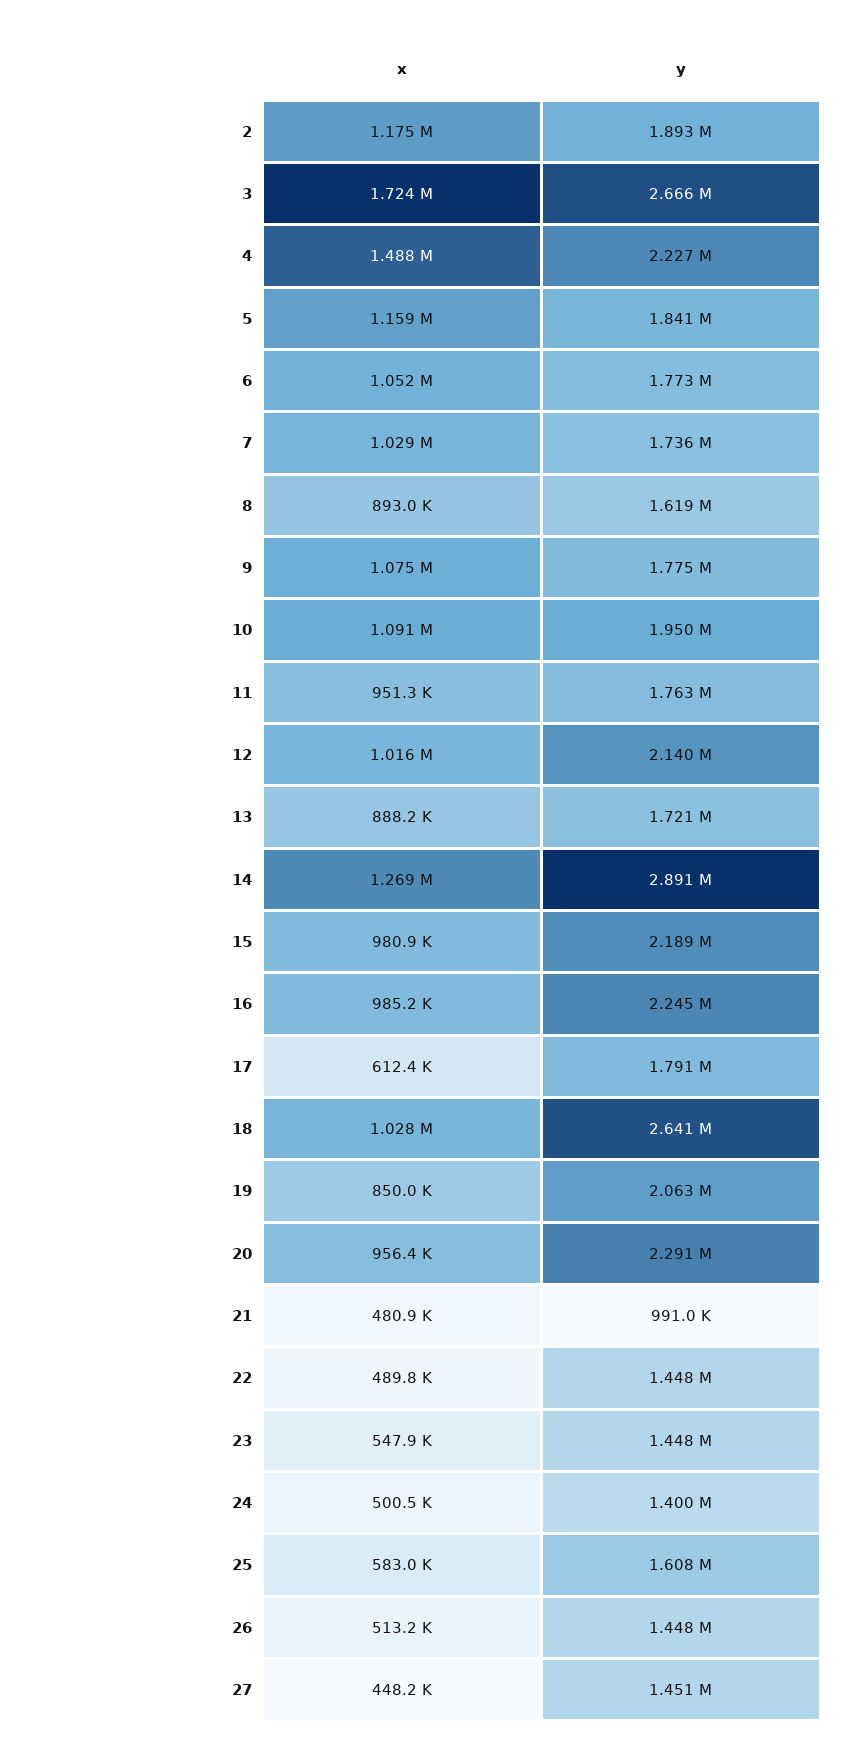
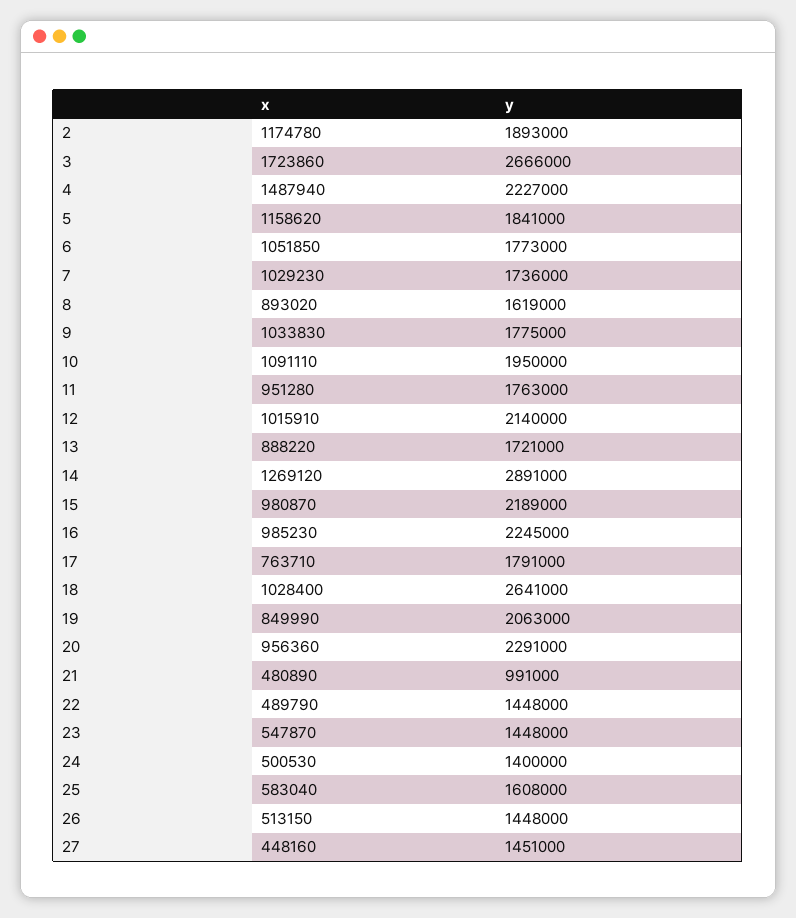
  {
    "x": {
      "2": 1174780,
      "3": 1723860,
      "4": 1487940,
      "5": 1158620,
      "6": 1051850,
      "7": 1029230,
      "8": 893020,
-     "9": 1075000,
+     "9": 1033830,
      "10": 1091110,
      "11": 951280,
      "12": 1015910,
      "13": 888220,
      "14": 1269120,
      "15": 980870,
      "16": 985230,
-     "17": 612400,
+     "17": 763710,
      "18": 1028400,
      "19": 849990,
      "20": 956360,
      "21": 480890,
      "22": 489790,
      "23": 547870,
      "24": 500530,
      "25": 583040,
      "26": 513150,
      "27": 448160
    },
    "y": {
      "2": 1893000,
      "3": 2666000,
      "4": 2227000,
      "5": 1841000,
      "6": 1773000,
      "7": 1736000,
      "8": 1619000,
      "9": 1775000,
      "10": 1950000,
      "11": 1763000,
      "12": 2140000,
      "13": 1721000,
      "14": 2891000,
      "15": 2189000,
      "16": 2245000,
      "17": 1791000,
      "18": 2641000,
      "19": 2063000,
      "20": 2291000,
      "21": 991000,
      "22": 1448000,
      "23": 1448000,
      "24": 1400000,
      "25": 1608000,
      "26": 1448000,
      "27": 1451000
    }
  }

